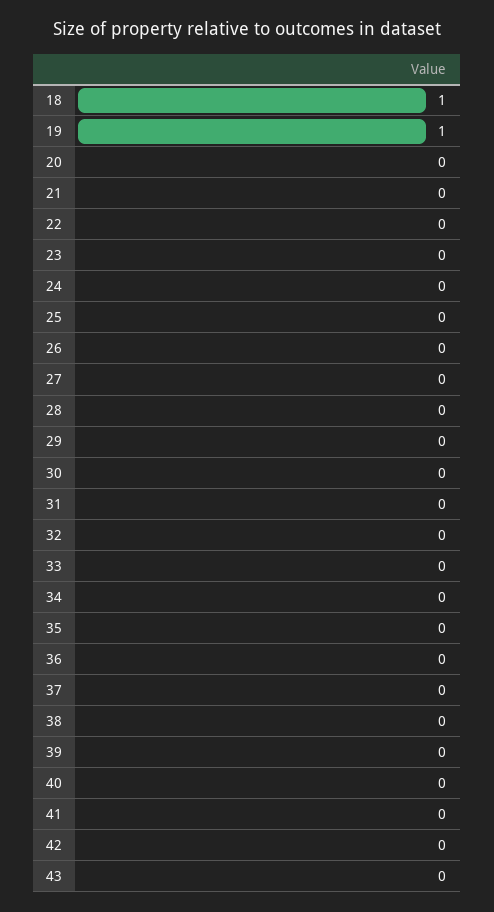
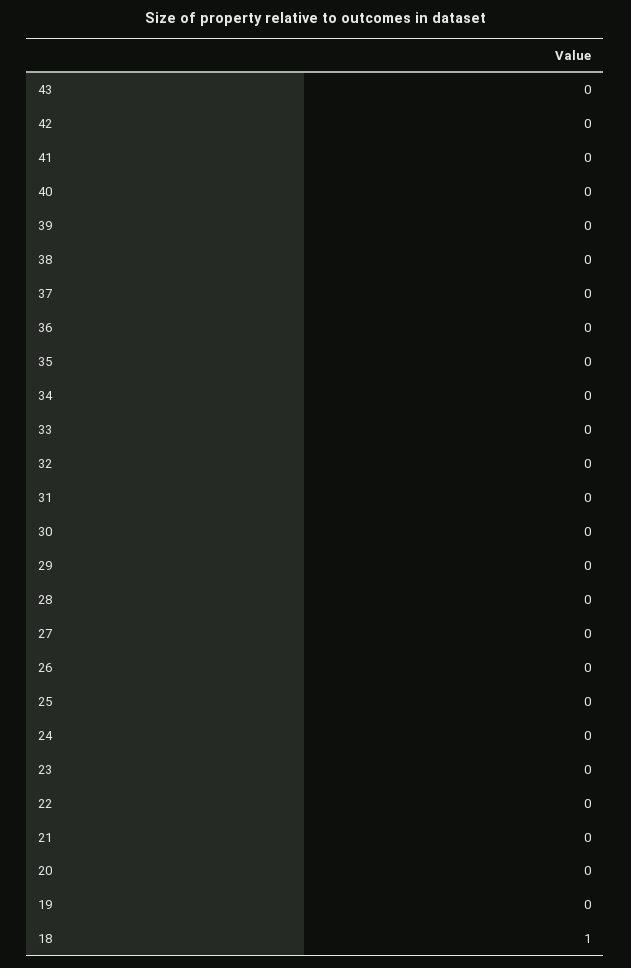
  {
    "18": 1,
-   "19": 1,
+   "19": 0,
    "20": 0,
    "21": 0,
    "22": 0,
    "23": 0,
    "24": 0,
    "25": 0,
    "26": 0,
    "27": 0,
    "28": 0,
    "29": 0,
    "30": 0,
    "31": 0,
    "32": 0,
    "33": 0,
    "34": 0,
    "35": 0,
    "36": 0,
    "37": 0,
    "38": 0,
    "39": 0,
    "40": 0,
    "41": 0,
    "42": 0,
    "43": 0
  }

